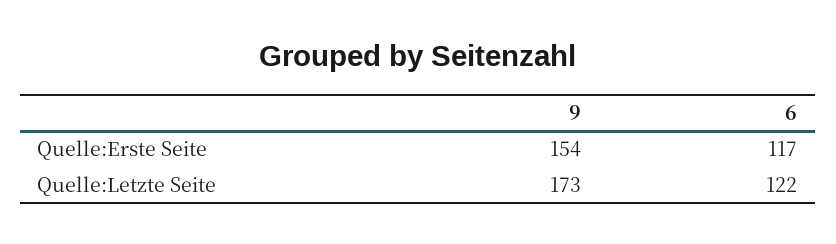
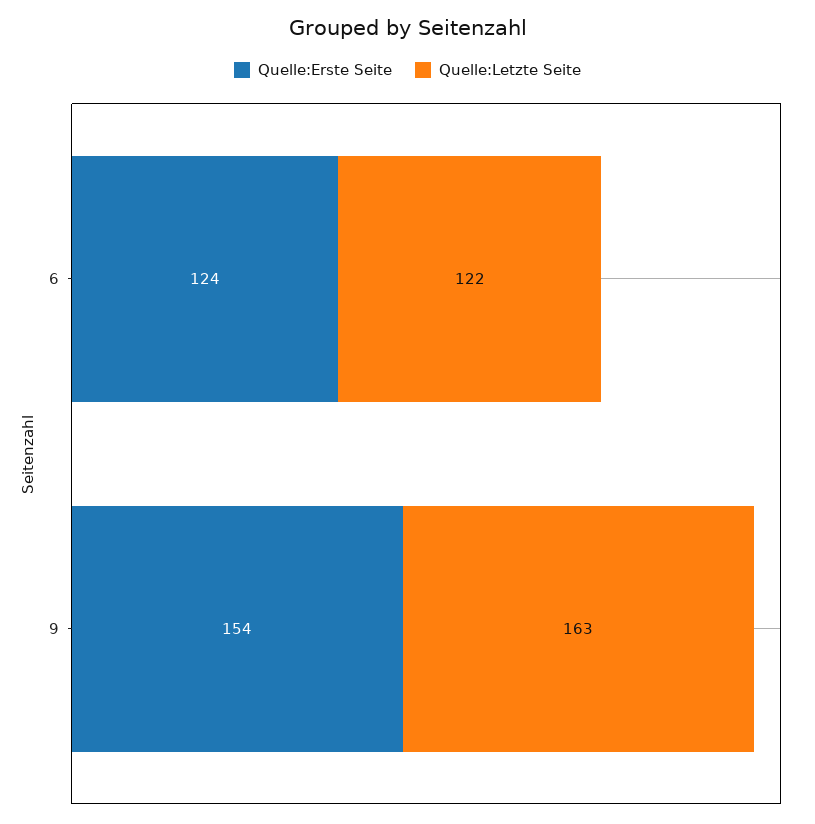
  {
    "Quelle:Erste Seite": {
      "9": 154,
-     "6": 117
+     "6": 124
    },
    "Quelle:Letzte Seite": {
-     "9": 173,
+     "9": 163,
      "6": 122
    }
  }

